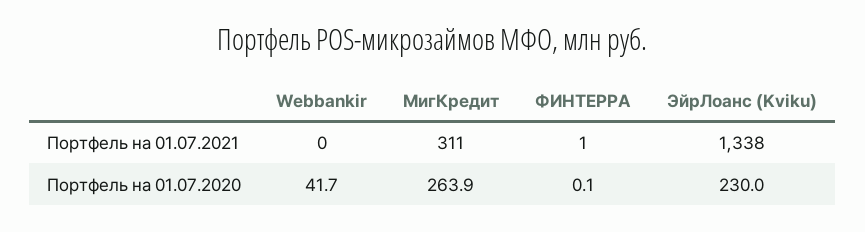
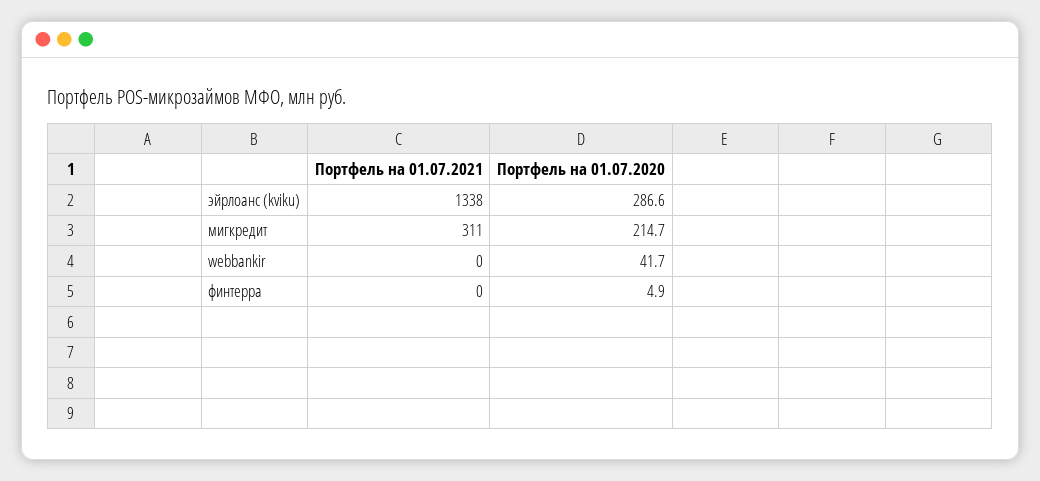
  {
    "Webbankir": {
      "Портфель на 01.07.2021": 0,
      "Портфель на 01.07.2020": 41.7
    },
    "МигКредит": {
      "Портфель на 01.07.2021": 311,
-     "Портфель на 01.07.2020": 263.9
+     "Портфель на 01.07.2020": 214.7
    },
    "ФИНТЕРРА": {
-     "Портфель на 01.07.2021": 1,
+     "Портфель на 01.07.2021": 0,
-     "Портфель на 01.07.2020": 0.1
+     "Портфель на 01.07.2020": 4.9
    },
    "ЭйрЛоанс (Kviku)": {
      "Портфель на 01.07.2021": 1338,
-     "Портфель на 01.07.2020": 230
+     "Портфель на 01.07.2020": 286.6
    }
  }

